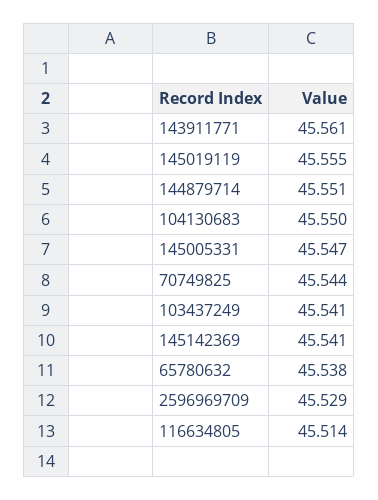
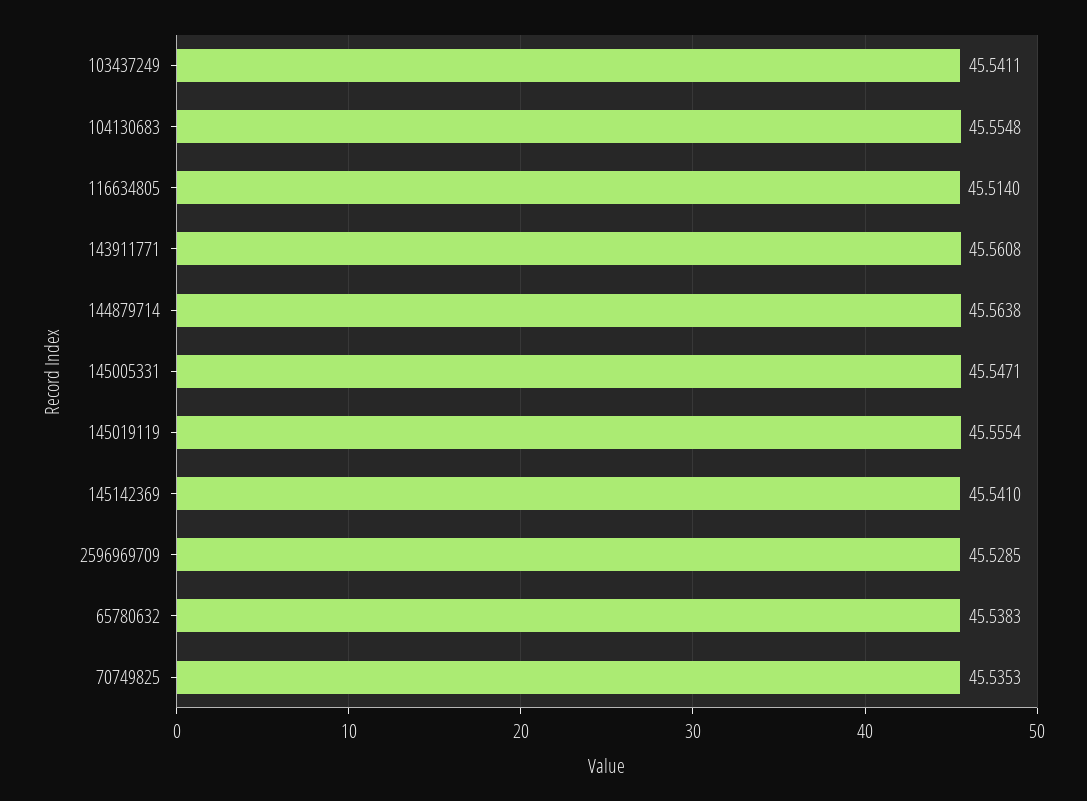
  {
    "143911771": 45.5608,
    "145019119": 45.5554,
-   "144879714": 45.551,
+   "144879714": 45.5638,
-   "104130683": 45.55,
+   "104130683": 45.5548,
    "145005331": 45.5471,
-   "70749825": 45.544,
+   "70749825": 45.5353,
    "103437249": 45.5411,
    "145142369": 45.541,
    "65780632": 45.5383,
    "2596969709": 45.5285,
    "116634805": 45.514
  }

